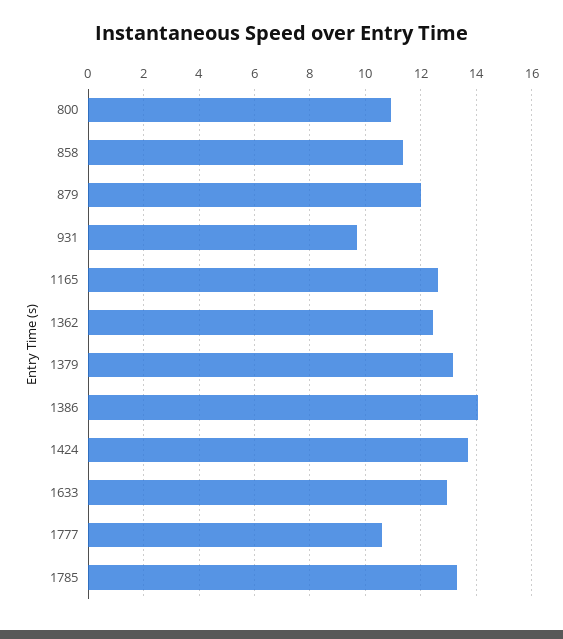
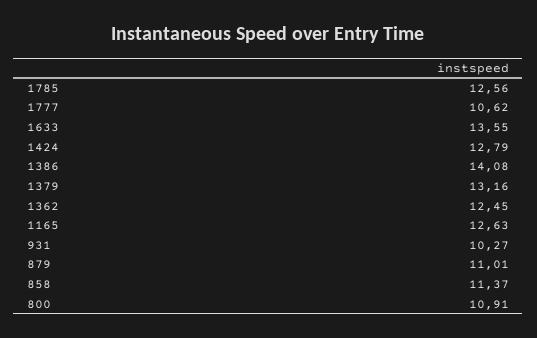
  {
    "800": 10.91,
    "858": 11.37,
-   "879": 12,
+   "879": 11.01,
-   "931": 9.75,
+   "931": 10.27,
    "1165": 12.63,
    "1362": 12.45,
    "1379": 13.16,
    "1386": 14.08,
-   "1424": 13.75,
+   "1424": 12.79,
-   "1633": 13,
+   "1633": 13.55,
    "1777": 10.62,
-   "1785": 13.25
+   "1785": 12.56
  }

